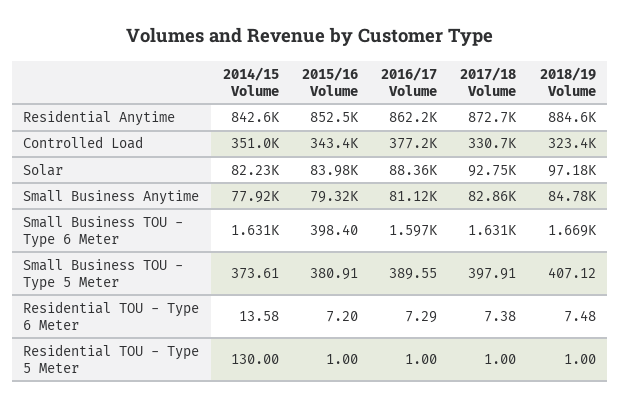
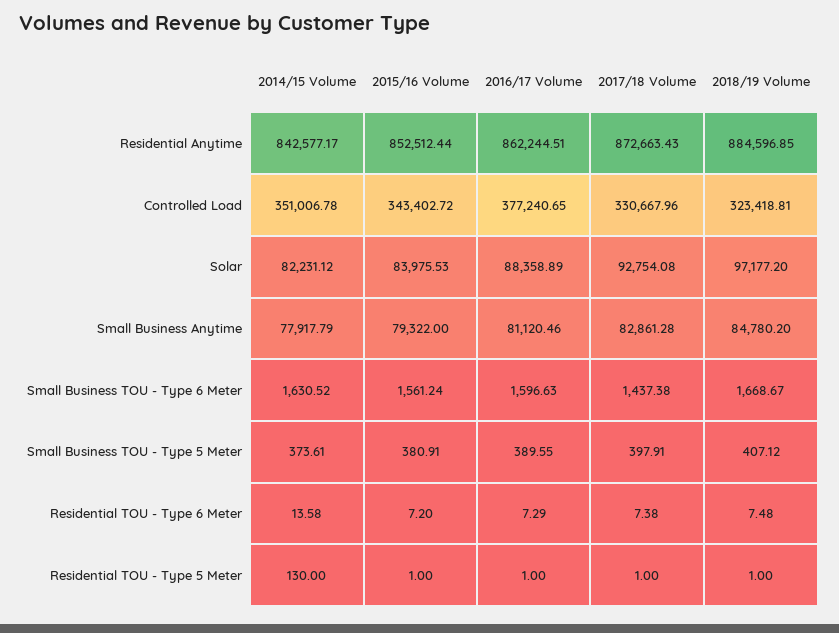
  {
    "2014/15 Volume": {
      "Residential Anytime": 842577.17,
      "Controlled Load": 351006.78,
      "Solar": 82231.12,
      "Small Business Anytime": 77917.79,
      "Small Business TOU - Type 6 Meter": 1630.52,
      "Small Business TOU - Type 5 Meter": 373.61,
      "Residential TOU - Type 6 Meter": 13.58,
      "Residential TOU - Type 5 Meter": 130
    },
    "2015/16 Volume": {
      "Residential Anytime": 852512.44,
      "Controlled Load": 343402.72,
      "Solar": 83975.53,
      "Small Business Anytime": 79322,
-     "Small Business TOU - Type 6 Meter": 398.4,
+     "Small Business TOU - Type 6 Meter": 1561.24,
      "Small Business TOU - Type 5 Meter": 380.91,
      "Residential TOU - Type 6 Meter": 7.2,
      "Residential TOU - Type 5 Meter": 1
    },
    "2016/17 Volume": {
      "Residential Anytime": 862244.51,
      "Controlled Load": 377240.65,
      "Solar": 88358.89,
      "Small Business Anytime": 81120.46,
      "Small Business TOU - Type 6 Meter": 1596.63,
      "Small Business TOU - Type 5 Meter": 389.55,
      "Residential TOU - Type 6 Meter": 7.29,
      "Residential TOU - Type 5 Meter": 1
    },
    "2017/18 Volume": {
      "Residential Anytime": 872663.43,
      "Controlled Load": 330667.96,
      "Solar": 92754.08,
      "Small Business Anytime": 82861.28,
-     "Small Business TOU - Type 6 Meter": 1631,
+     "Small Business TOU - Type 6 Meter": 1437.38,
      "Small Business TOU - Type 5 Meter": 397.91,
      "Residential TOU - Type 6 Meter": 7.38,
      "Residential TOU - Type 5 Meter": 1
    },
    "2018/19 Volume": {
      "Residential Anytime": 884596.85,
      "Controlled Load": 323418.81,
      "Solar": 97177.2,
      "Small Business Anytime": 84780.2,
      "Small Business TOU - Type 6 Meter": 1668.67,
      "Small Business TOU - Type 5 Meter": 407.12,
      "Residential TOU - Type 6 Meter": 7.48,
      "Residential TOU - Type 5 Meter": 1
    }
  }

